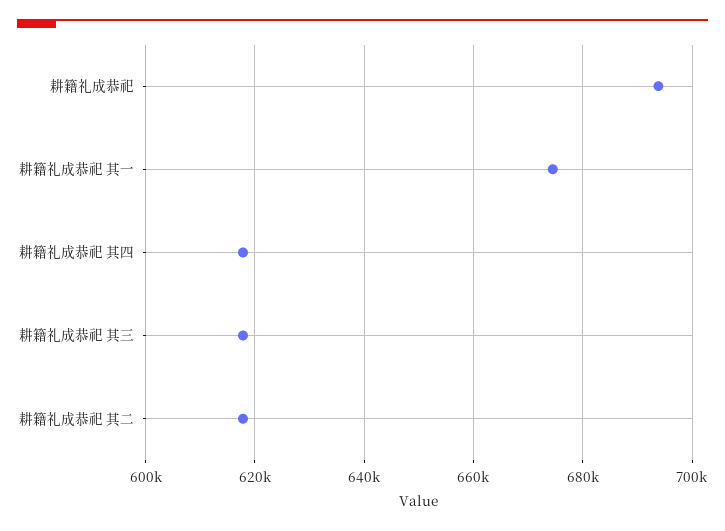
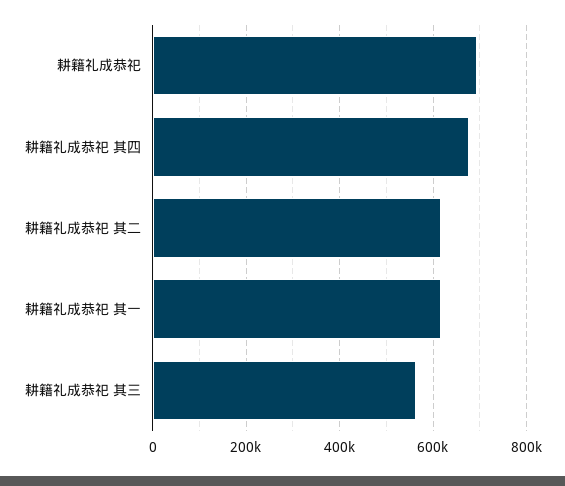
  {
    "耕籍礼成恭祀": 694000,
-   "耕籍礼成恭祀 其一": 674000,
+   "耕籍礼成恭祀 其一": 620000,
-   "耕籍礼成恭祀 其四": 618000,
+   "耕籍礼成恭祀 其四": 680000,
-   "耕籍礼成恭祀 其三": 618000,
+   "耕籍礼成恭祀 其三": 560000,
    "耕籍礼成恭祀 其二": 618000
  }

